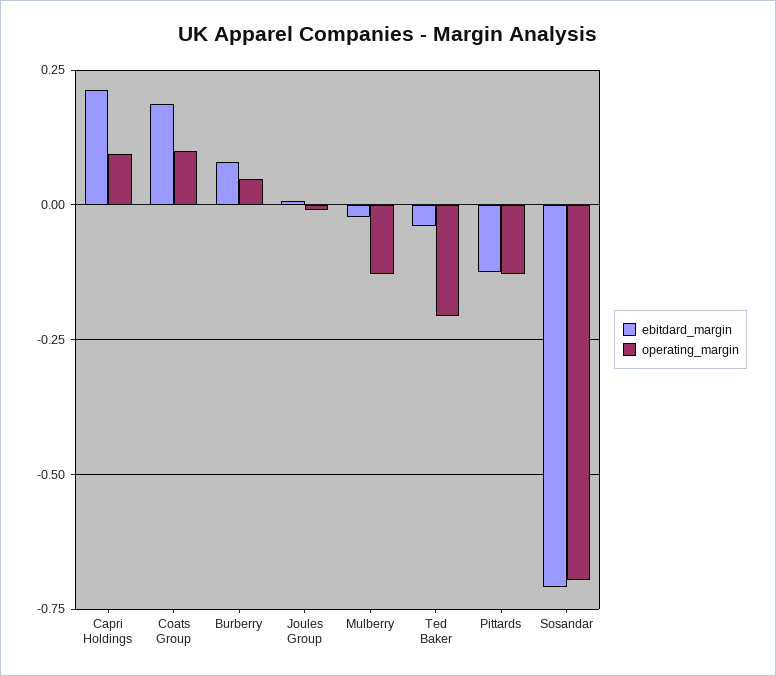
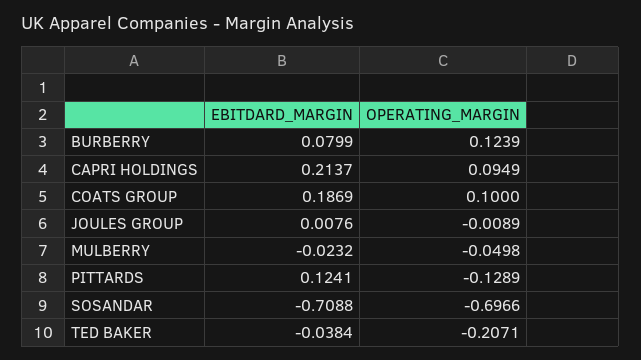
  {
    "ebitdard_margin": {
      "Capri Holdings": 0.2137,
      "Coats Group": 0.1869,
      "Burberry": 0.0799,
      "Joules Group": 0.0076,
      "Mulberry": -0.0232,
      "Ted Baker": -0.0384,
-     "Pittards": -0.125,
+     "Pittards": 0.1241,
      "Sosandar": -0.7088
    },
    "operating_margin": {
      "Capri Holdings": 0.0949,
      "Coats Group": 0.1,
-     "Burberry": 0.05,
+     "Burberry": 0.1239,
      "Joules Group": -0.0089,
-     "Mulberry": -0.125,
+     "Mulberry": -0.0498,
      "Ted Baker": -0.2071,
      "Pittards": -0.1289,
      "Sosandar": -0.6966
    }
  }

